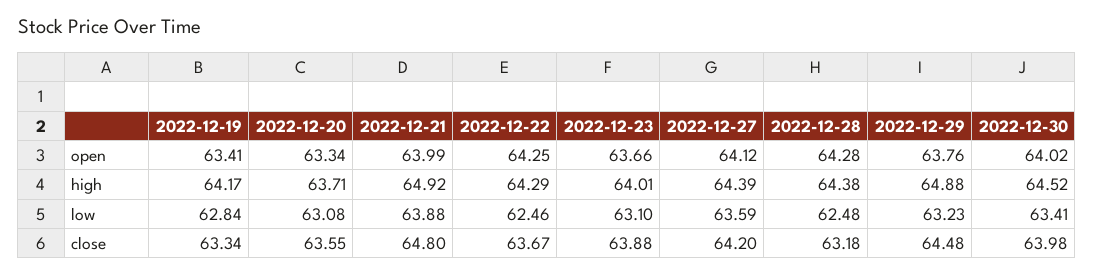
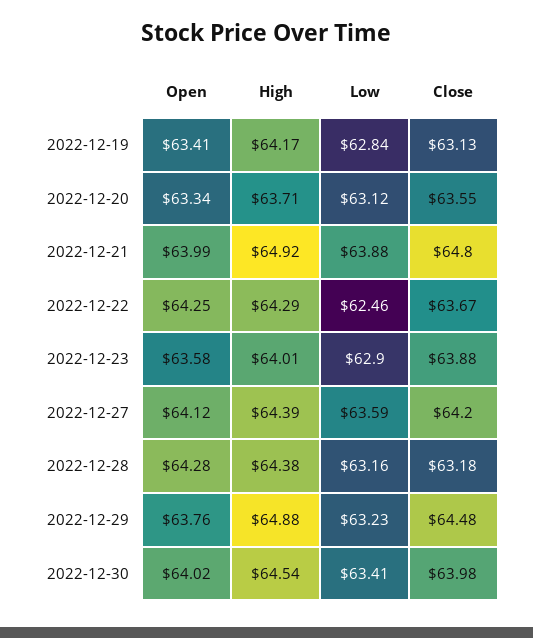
  {
    "2022-12-19": {
      "open": 63.41,
      "high": 64.17,
      "low": 62.84,
-     "close": 63.34
+     "close": 63.13
    },
    "2022-12-20": {
      "open": 63.34,
      "high": 63.71,
-     "low": 63.08,
+     "low": 63.12,
      "close": 63.55
    },
    "2022-12-21": {
      "open": 63.99,
      "high": 64.92,
      "low": 63.88,
      "close": 64.8
    },
    "2022-12-22": {
      "open": 64.25,
      "high": 64.29,
      "low": 62.46,
      "close": 63.67
    },
    "2022-12-23": {
-     "open": 63.66,
+     "open": 63.58,
      "high": 64.01,
-     "low": 63.1,
+     "low": 62.9,
      "close": 63.88
    },
    "2022-12-27": {
      "open": 64.12,
      "high": 64.39,
      "low": 63.59,
      "close": 64.2
    },
    "2022-12-28": {
      "open": 64.28,
      "high": 64.38,
-     "low": 62.48,
+     "low": 63.16,
      "close": 63.18
    },
    "2022-12-29": {
      "open": 63.76,
      "high": 64.88,
      "low": 63.23,
      "close": 64.48
    },
    "2022-12-30": {
      "open": 64.02,
-     "high": 64.52,
+     "high": 64.54,
      "low": 63.41,
      "close": 63.98
    }
  }

